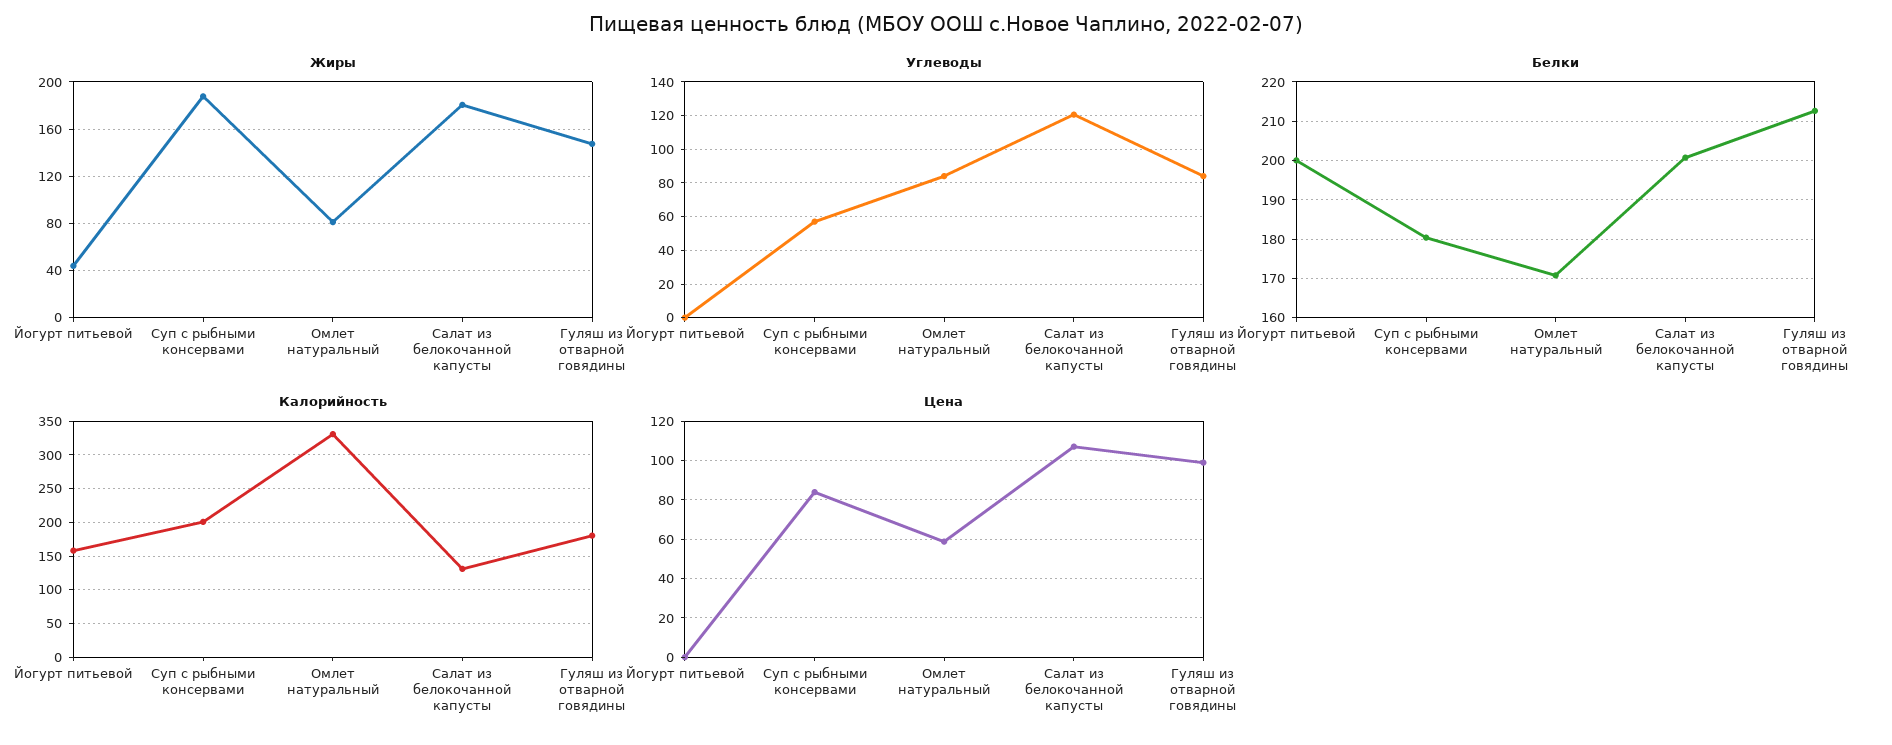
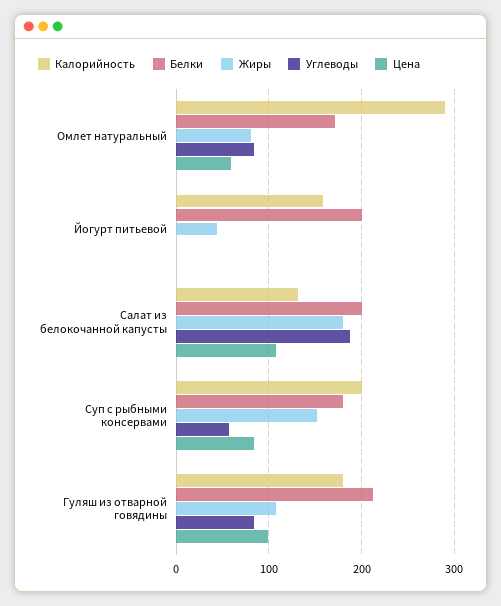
  {
    "Жиры": {
      "Йогурт питьевой": 40,
-     "Суп с рыбными консервами": 190,
+     "Суп с рыбными консервами": 150,
      "Омлет натуральный": 80,
      "Салат из белокочанной капусты": 180,
-     "Гуляш из отварной говядины": 150
+     "Гуляш из отварной говядины": 110
    },
    "Углеводы": {
      "Йогурт питьевой": 0,
      "Суп с рыбными консервами": 55,
      "Омлет натуральный": 85,
-     "Салат из белокочанной капусты": 120,
+     "Салат из белокочанной капусты": 190,
      "Гуляш из отварной говядины": 85
    },
    "Белки": {
      "Йогурт питьевой": 200,
      "Суп с рыбными консервами": 180,
      "Омлет натуральный": 170,
      "Салат из белокочанной капусты": 200,
      "Гуляш из отварной говядины": 212
    },
    "Калорийность": {
      "Йогурт питьевой": 160,
      "Суп с рыбными консервами": 200,
-     "Омлет натуральный": 330,
+     "Омлет натуральный": 290,
      "Салат из белокочанной капусты": 130,
      "Гуляш из отварной говядины": 180
    },
    "Цена": {
      "Йогурт питьевой": 0,
      "Суп с рыбными консервами": 85,
      "Омлет натуральный": 60,
      "Салат из белокочанной капусты": 105,
      "Гуляш из отварной говядины": 100
    }
  }

